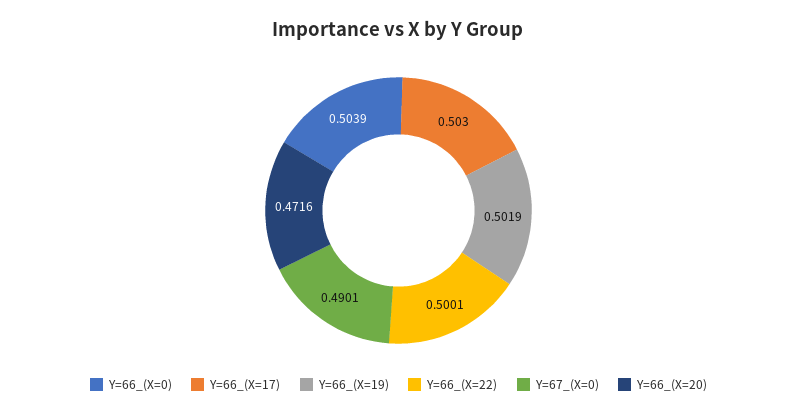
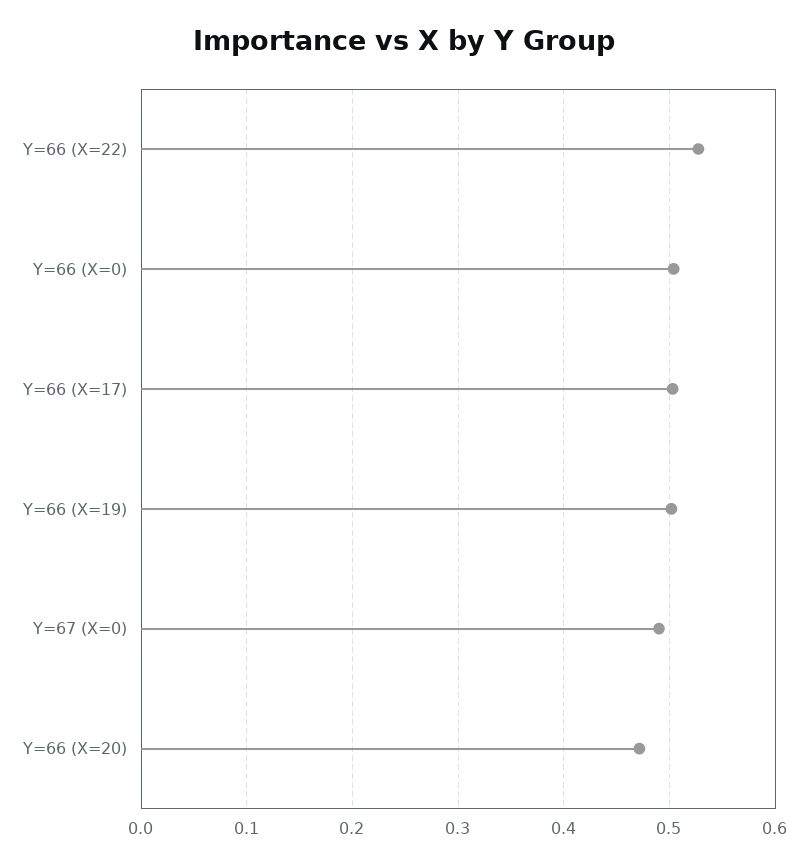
  {
    "Y=66_(X=0)": 0.5039,
    "Y=66_(X=17)": 0.503,
    "Y=66_(X=19)": 0.5019,
-   "Y=66_(X=22)": 0.5001,
+   "Y=66_(X=22)": 0.53,
    "Y=67_(X=0)": 0.4901,
    "Y=66_(X=20)": 0.4716
  }

